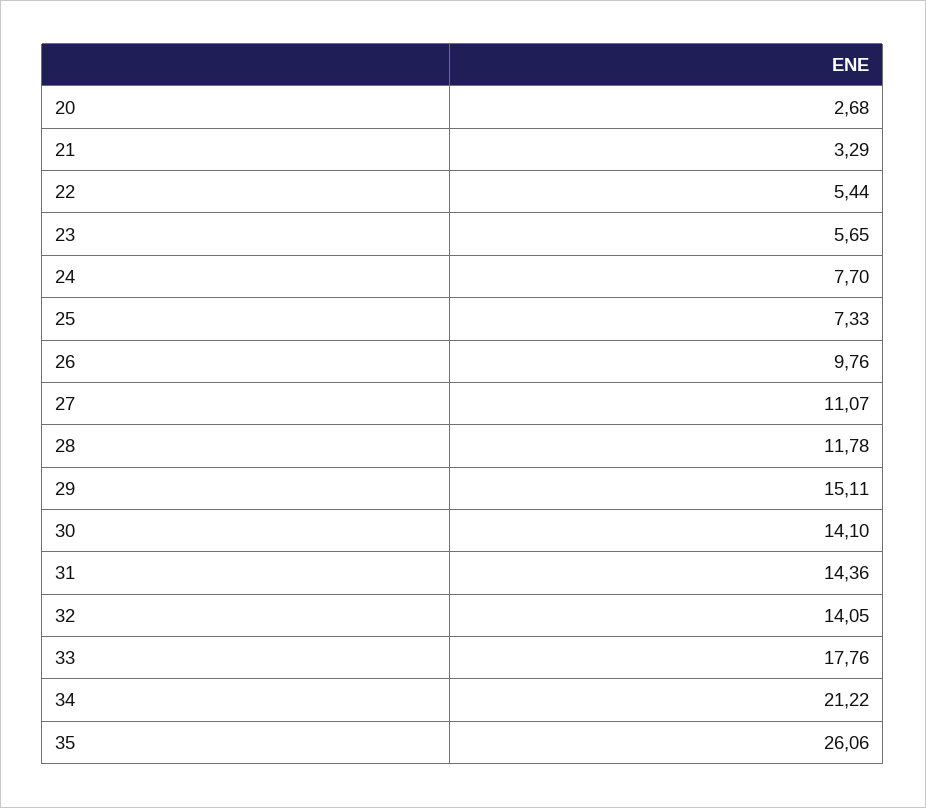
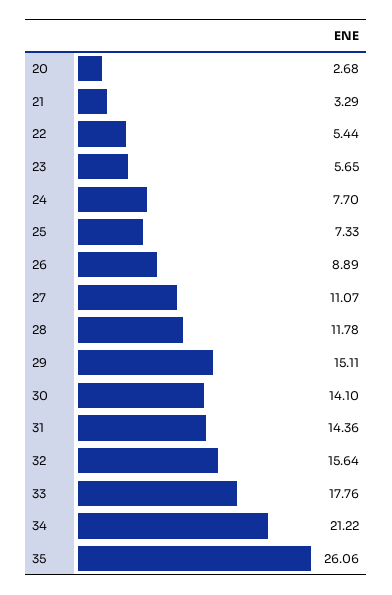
  {
    "20": 2.68,
    "21": 3.29,
    "22": 5.44,
    "23": 5.65,
    "24": 7.7,
    "25": 7.33,
-   "26": 9.76,
+   "26": 8.89,
    "27": 11.07,
    "28": 11.78,
    "29": 15.11,
    "30": 14.1,
    "31": 14.36,
-   "32": 14.05,
+   "32": 15.64,
    "33": 17.76,
    "34": 21.22,
    "35": 26.06
  }

